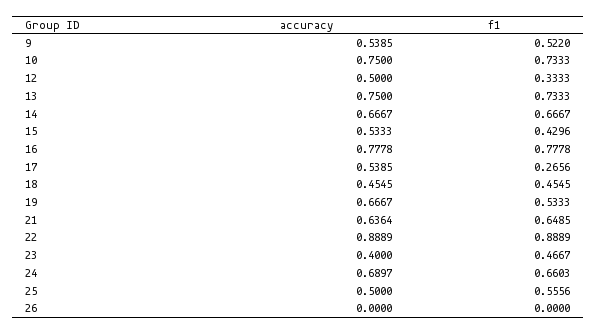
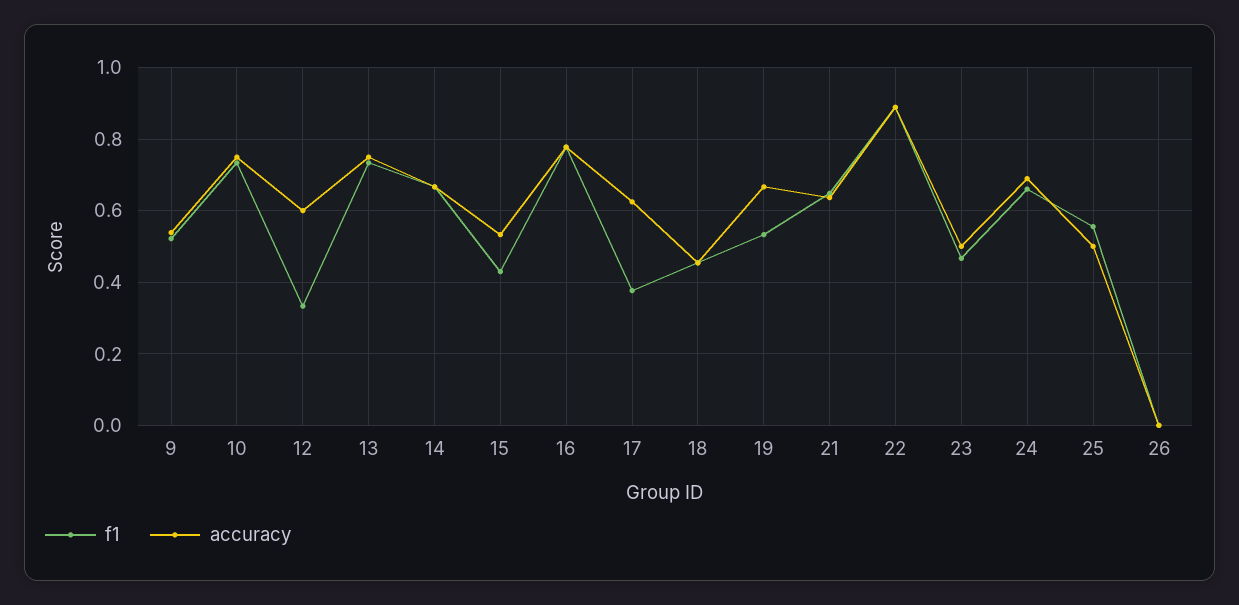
  {
    "accuracy": {
      "9": 0.5385,
      "10": 0.75,
-     "12": 0.5,
+     "12": 0.6,
      "13": 0.75,
      "14": 0.6667,
      "15": 0.5333,
      "16": 0.7778,
-     "17": 0.5385,
+     "17": 0.62,
      "18": 0.4545,
      "19": 0.6667,
      "21": 0.6364,
      "22": 0.8889,
-     "23": 0.4,
+     "23": 0.5,
      "24": 0.6897,
      "25": 0.5,
      "26": 0
    },
    "f1": {
      "9": 0.522,
      "10": 0.7333,
      "12": 0.3333,
      "13": 0.7333,
      "14": 0.6667,
      "15": 0.4296,
      "16": 0.7778,
-     "17": 0.2656,
+     "17": 0.38,
      "18": 0.4545,
      "19": 0.5333,
      "21": 0.6485,
      "22": 0.8889,
      "23": 0.4667,
      "24": 0.6603,
      "25": 0.5556,
      "26": 0
    }
  }

